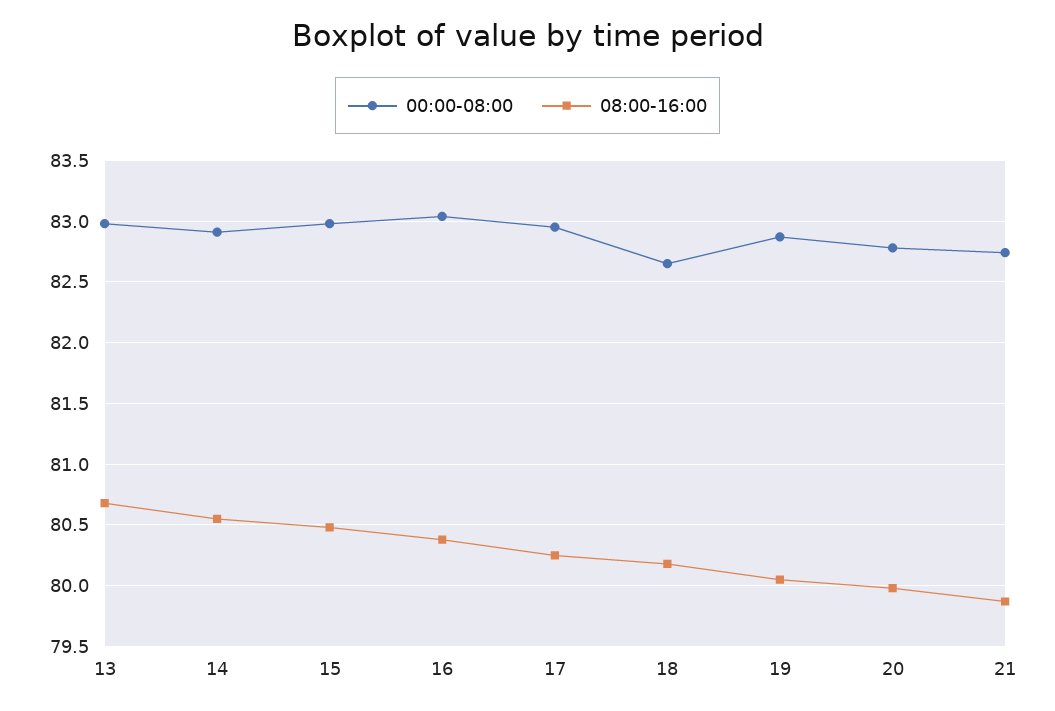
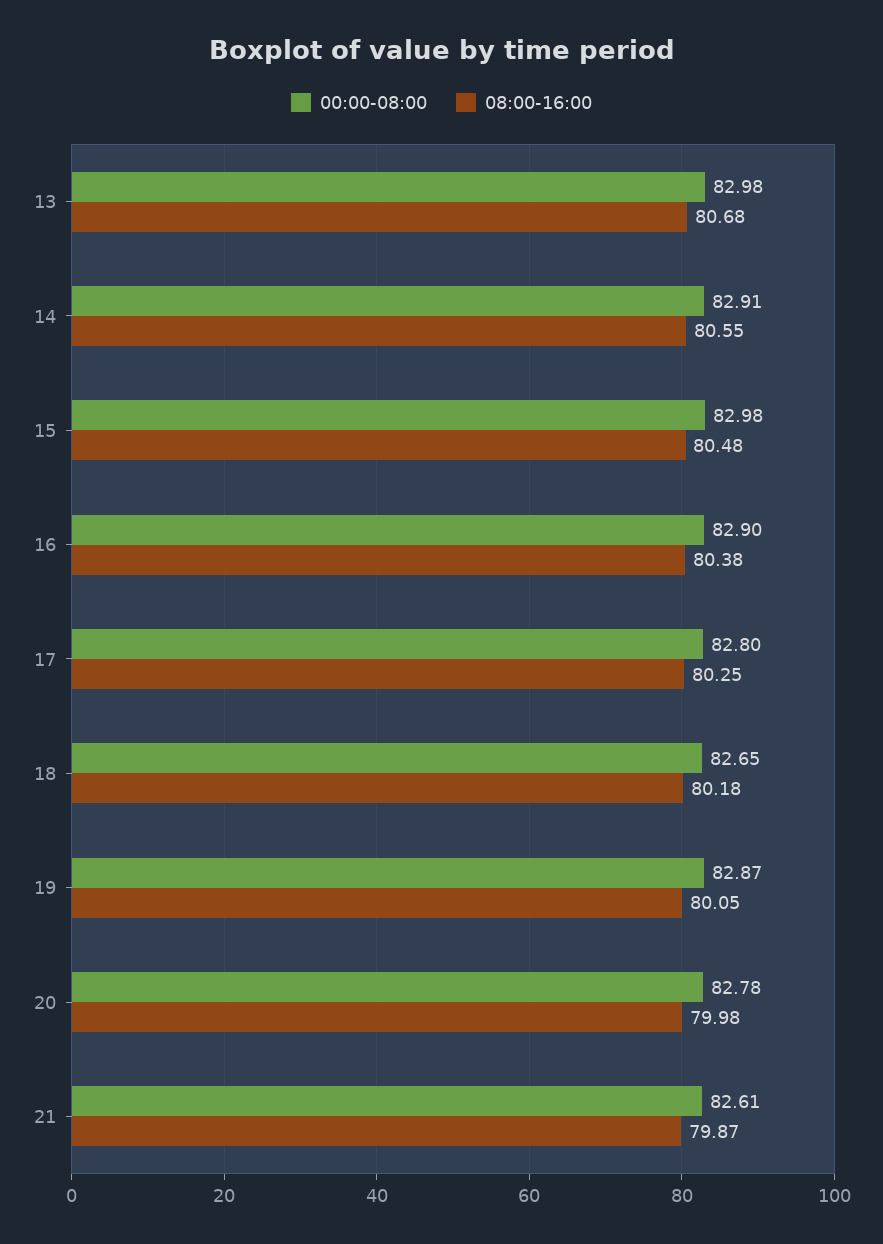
  {
    "00:00-08:00": {
      "13": 82.98,
      "14": 82.91,
      "15": 82.98,
-     "16": 83.05,
+     "16": 82.9,
-     "17": 82.95,
+     "17": 82.8,
      "18": 82.65,
      "19": 82.87,
      "20": 82.78,
-     "21": 82.75
+     "21": 82.61
    },
    "08:00-16:00": {
      "13": 80.68,
      "14": 80.55,
      "15": 80.48,
      "16": 80.38,
      "17": 80.25,
      "18": 80.18,
      "19": 80.05,
      "20": 79.98,
      "21": 79.87
    }
  }

